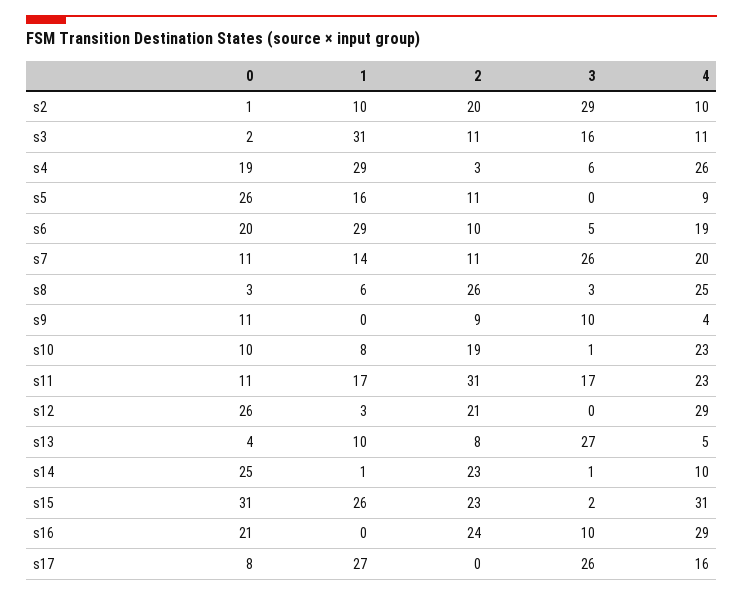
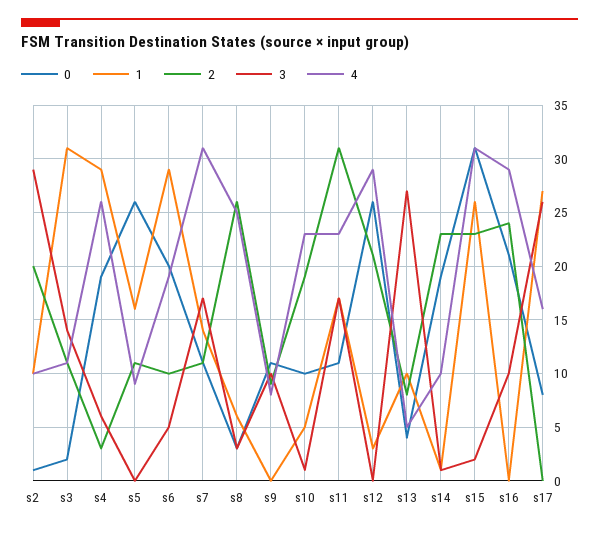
  {
    "0": {
      "s2": 1,
      "s3": 2,
      "s4": 19,
      "s5": 26,
      "s6": 20,
      "s7": 11,
      "s8": 3,
      "s9": 11,
      "s10": 10,
      "s11": 11,
      "s12": 26,
      "s13": 4,
-     "s14": 25,
+     "s14": 19,
      "s15": 31,
      "s16": 21,
      "s17": 8
    },
    "1": {
      "s2": 10,
      "s3": 31,
      "s4": 29,
      "s5": 16,
      "s6": 29,
      "s7": 14,
      "s8": 6,
      "s9": 0,
-     "s10": 8,
+     "s10": 5,
      "s11": 17,
      "s12": 3,
      "s13": 10,
      "s14": 1,
      "s15": 26,
      "s16": 0,
      "s17": 27
    },
    "2": {
      "s2": 20,
      "s3": 11,
      "s4": 3,
      "s5": 11,
      "s6": 10,
      "s7": 11,
      "s8": 26,
      "s9": 9,
      "s10": 19,
      "s11": 31,
      "s12": 21,
      "s13": 8,
      "s14": 23,
      "s15": 23,
      "s16": 24,
      "s17": 0
    },
    "3": {
      "s2": 29,
-     "s3": 16,
+     "s3": 14,
      "s4": 6,
      "s5": 0,
      "s6": 5,
-     "s7": 26,
+     "s7": 17,
      "s8": 3,
      "s9": 10,
      "s10": 1,
      "s11": 17,
      "s12": 0,
      "s13": 27,
      "s14": 1,
      "s15": 2,
      "s16": 10,
      "s17": 26
    },
    "4": {
      "s2": 10,
      "s3": 11,
      "s4": 26,
      "s5": 9,
      "s6": 19,
-     "s7": 20,
+     "s7": 31,
      "s8": 25,
-     "s9": 4,
+     "s9": 8,
      "s10": 23,
      "s11": 23,
      "s12": 29,
      "s13": 5,
      "s14": 10,
      "s15": 31,
      "s16": 29,
      "s17": 16
    }
  }

